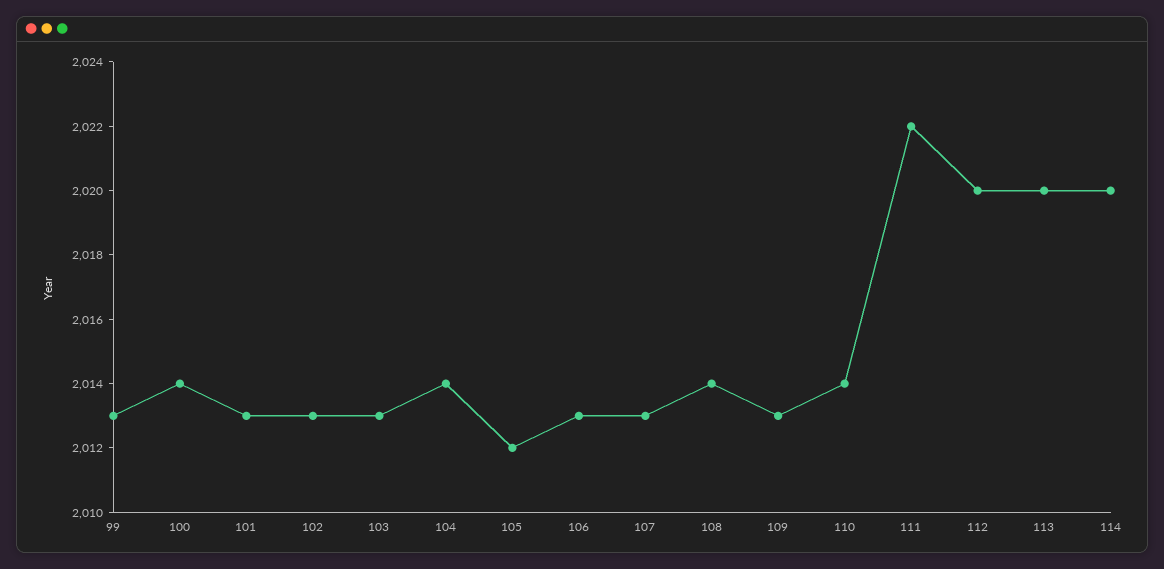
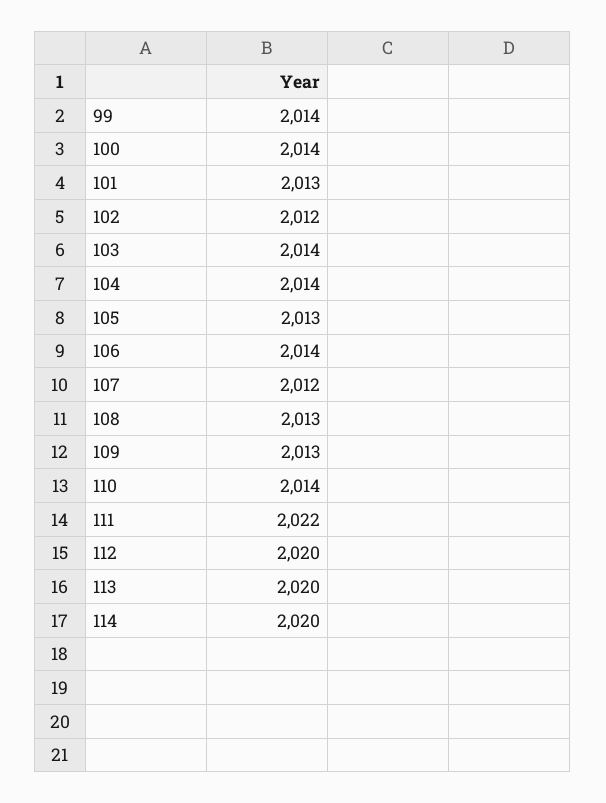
  {
-   "99": 2013,
+   "99": 2014,
    "100": 2014,
    "101": 2013,
-   "102": 2013,
+   "102": 2012,
-   "103": 2013,
+   "103": 2014,
    "104": 2014,
-   "105": 2012,
+   "105": 2013,
-   "106": 2013,
+   "106": 2014,
-   "107": 2013,
+   "107": 2012,
-   "108": 2014,
+   "108": 2013,
    "109": 2013,
    "110": 2014,
    "111": 2022,
    "112": 2020,
    "113": 2020,
    "114": 2020
  }

